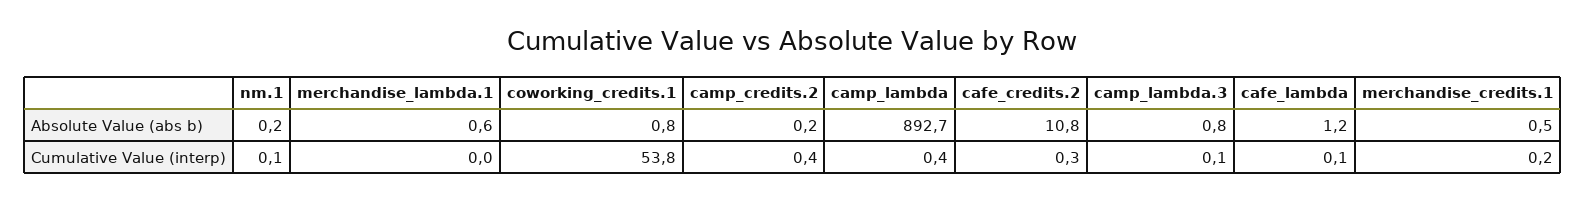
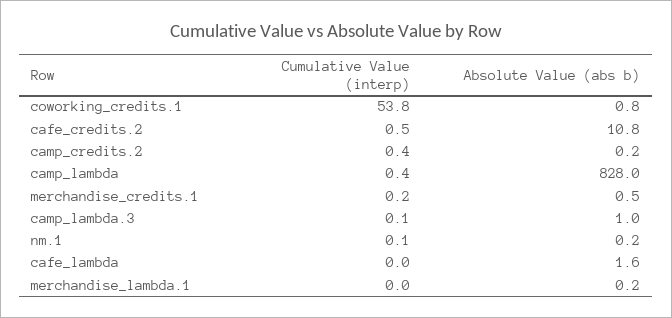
  {
    "nm.1": {
      "Absolute Value (abs b)": 0.2,
      "Cumulative Value (interp)": 0.1
    },
    "merchandise_lambda.1": {
-     "Absolute Value (abs b)": 0.6,
+     "Absolute Value (abs b)": 0.2,
      "Cumulative Value (interp)": 0
    },
    "coworking_credits.1": {
      "Absolute Value (abs b)": 0.8,
      "Cumulative Value (interp)": 53.8
    },
    "camp_credits.2": {
      "Absolute Value (abs b)": 0.2,
      "Cumulative Value (interp)": 0.4
    },
    "camp_lambda": {
-     "Absolute Value (abs b)": 892.7,
+     "Absolute Value (abs b)": 828,
      "Cumulative Value (interp)": 0.4
    },
    "cafe_credits.2": {
      "Absolute Value (abs b)": 10.8,
-     "Cumulative Value (interp)": 0.3
+     "Cumulative Value (interp)": 0.5
    },
    "camp_lambda.3": {
-     "Absolute Value (abs b)": 0.8,
+     "Absolute Value (abs b)": 1,
      "Cumulative Value (interp)": 0.1
    },
    "cafe_lambda": {
-     "Absolute Value (abs b)": 1.2,
+     "Absolute Value (abs b)": 1.6,
-     "Cumulative Value (interp)": 0.1
+     "Cumulative Value (interp)": 0
    },
    "merchandise_credits.1": {
      "Absolute Value (abs b)": 0.5,
      "Cumulative Value (interp)": 0.2
    }
  }

